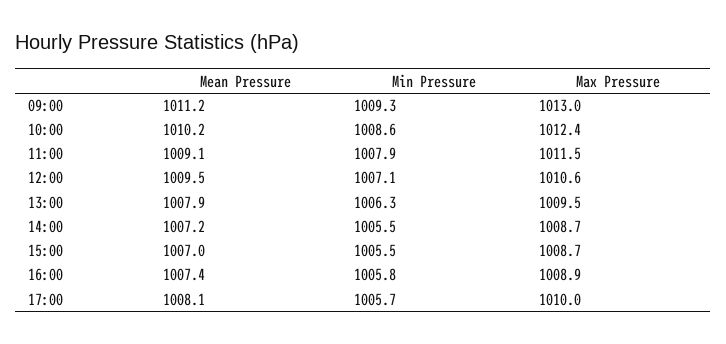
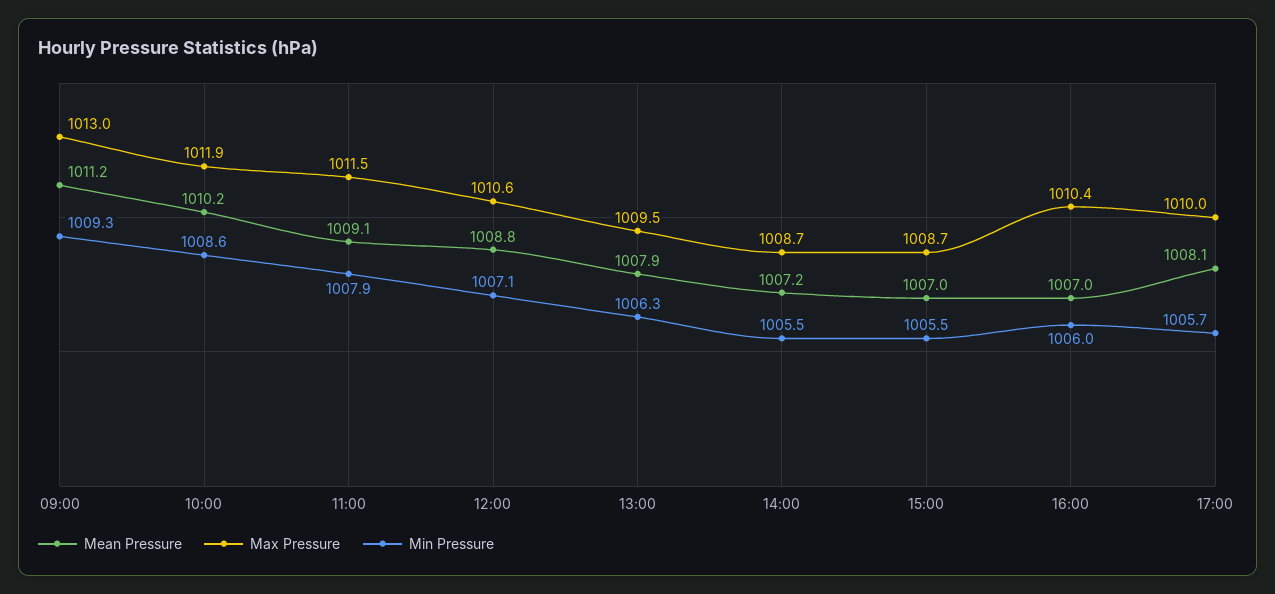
  {
    "Mean Pressure": {
      "09:00": 1011.2,
      "10:00": 1010.2,
      "11:00": 1009.1,
-     "12:00": 1009.5,
+     "12:00": 1008.8,
      "13:00": 1007.9,
      "14:00": 1007.2,
      "15:00": 1007,
-     "16:00": 1007.4,
+     "16:00": 1007,
      "17:00": 1008.1
    },
    "Min Pressure": {
      "09:00": 1009.3,
      "10:00": 1008.6,
      "11:00": 1007.9,
      "12:00": 1007.1,
      "13:00": 1006.3,
      "14:00": 1005.5,
      "15:00": 1005.5,
-     "16:00": 1005.8,
+     "16:00": 1006,
      "17:00": 1005.7
    },
    "Max Pressure": {
      "09:00": 1013,
-     "10:00": 1012.4,
+     "10:00": 1011.9,
      "11:00": 1011.5,
      "12:00": 1010.6,
      "13:00": 1009.5,
      "14:00": 1008.7,
      "15:00": 1008.7,
-     "16:00": 1008.9,
+     "16:00": 1010.4,
      "17:00": 1010
    }
  }

